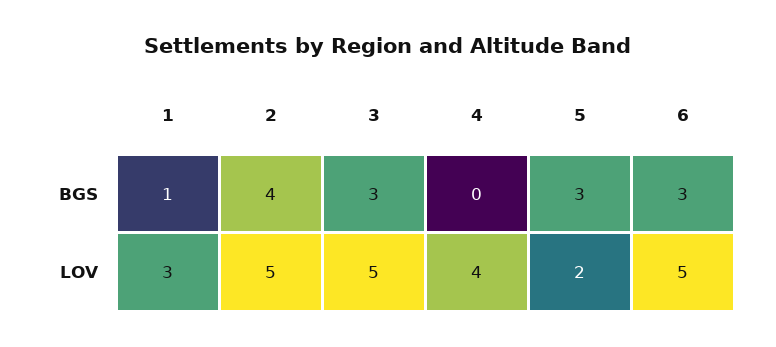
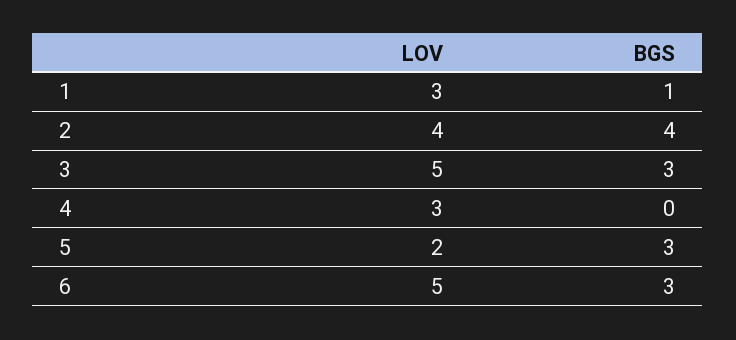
  {
    "1": {
      "BGS": 1,
      "LOV": 3
    },
    "2": {
      "BGS": 4,
-     "LOV": 5
+     "LOV": 4
    },
    "3": {
      "BGS": 3,
      "LOV": 5
    },
    "4": {
      "BGS": 0,
-     "LOV": 4
+     "LOV": 3
    },
    "5": {
      "BGS": 3,
      "LOV": 2
    },
    "6": {
      "BGS": 3,
      "LOV": 5
    }
  }

